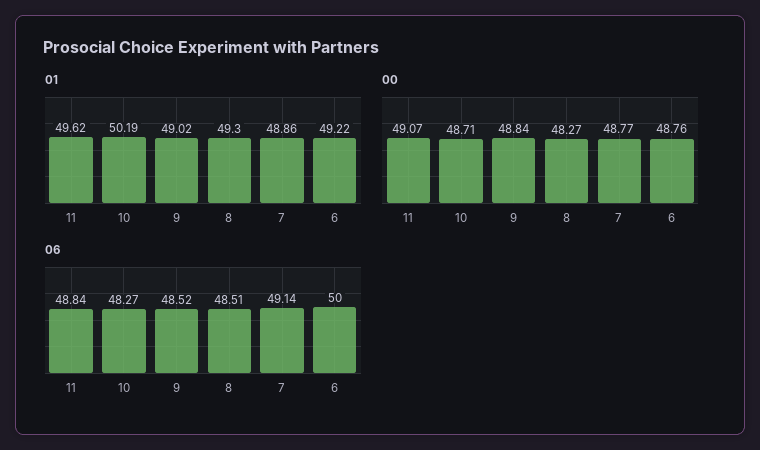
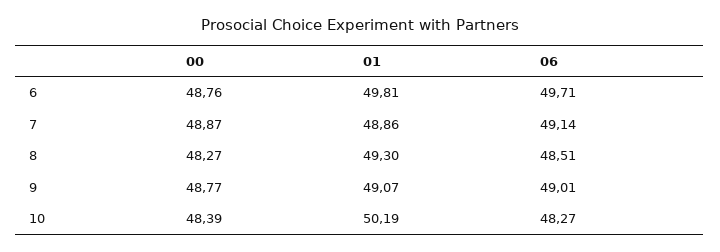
  {
    "01": {
-     "11": 49.62,
      "10": 50.19,
-     "9": 49.02,
+     "9": 49.07,
      "8": 49.3,
      "7": 48.86,
-     "6": 49.22
+     "6": 49.81
    },
    "00": {
-     "11": 49.07,
-     "10": 48.71,
+     "10": 48.39,
-     "9": 48.84,
+     "9": 48.77,
      "8": 48.27,
-     "7": 48.77,
+     "7": 48.87,
      "6": 48.76
    },
    "06": {
-     "11": 48.84,
      "10": 48.27,
-     "9": 48.52,
+     "9": 49.01,
      "8": 48.51,
      "7": 49.14,
-     "6": 50
+     "6": 49.71
    }
  }

